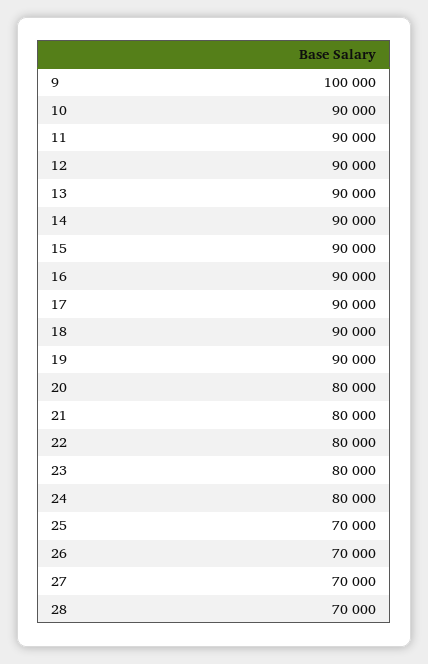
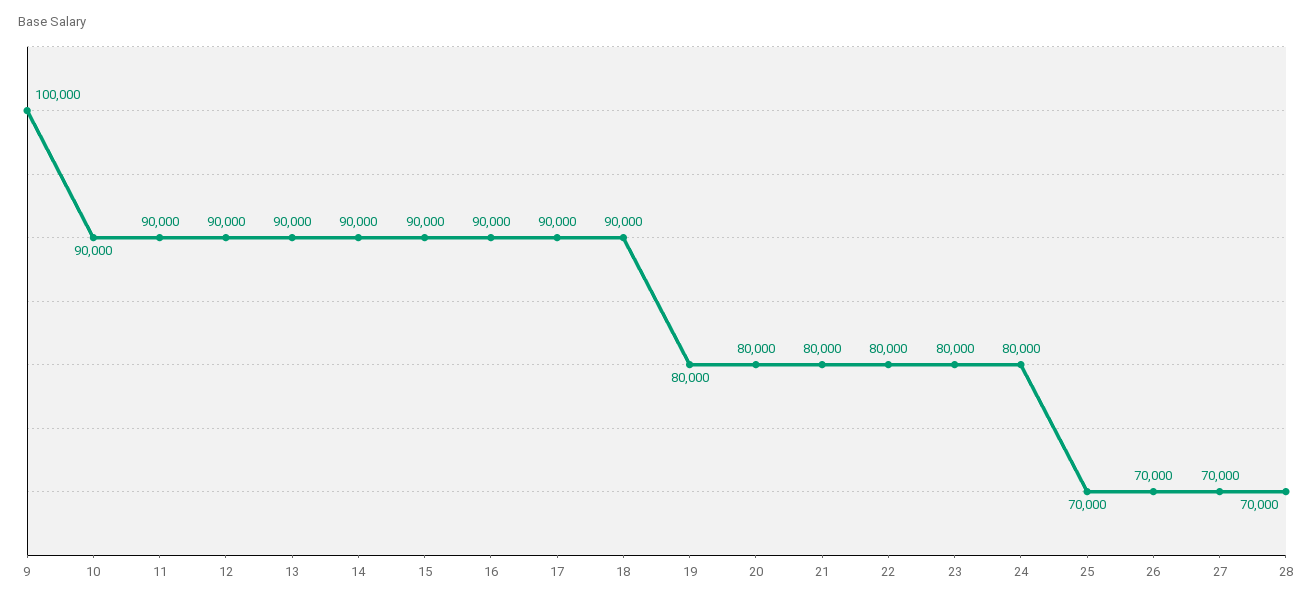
  {
    "9": 100000,
    "10": 90000,
    "11": 90000,
    "12": 90000,
    "13": 90000,
    "14": 90000,
    "15": 90000,
    "16": 90000,
    "17": 90000,
    "18": 90000,
-   "19": 90000,
+   "19": 80000,
    "20": 80000,
    "21": 80000,
    "22": 80000,
    "23": 80000,
    "24": 80000,
    "25": 70000,
    "26": 70000,
    "27": 70000,
    "28": 70000
  }

